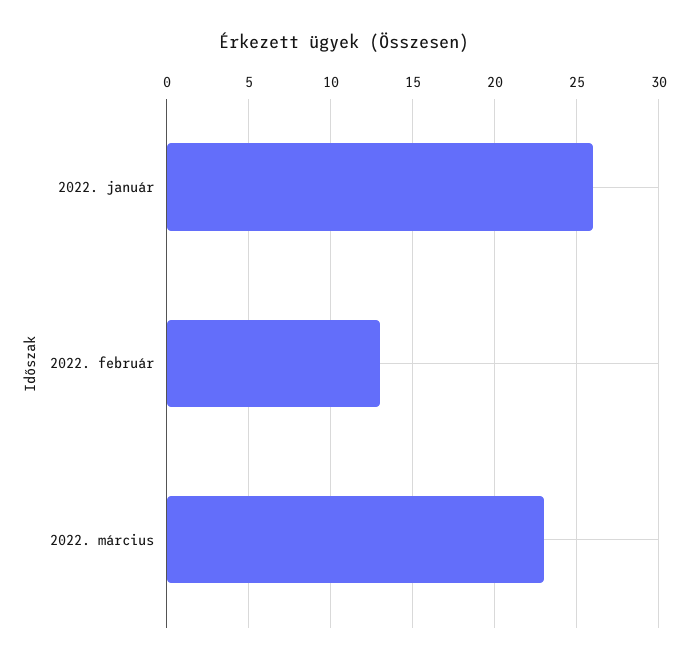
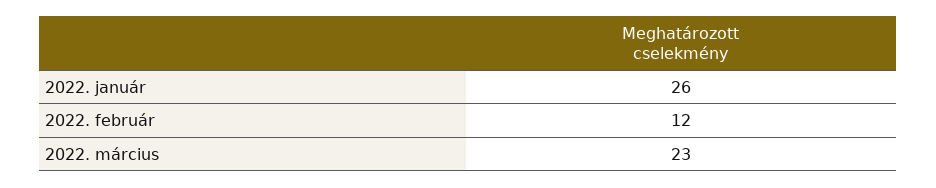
  {
    "2022. január": 26,
-   "2022. február": 13,
+   "2022. február": 12,
    "2022. március": 23
  }

